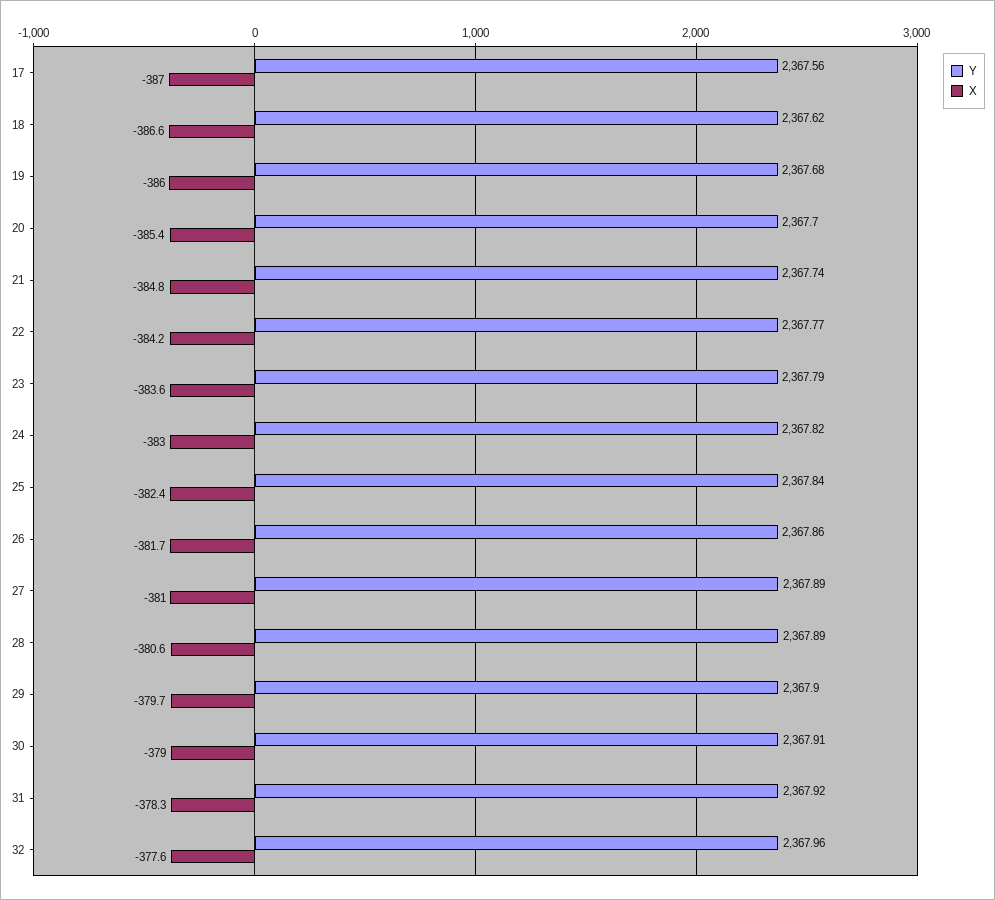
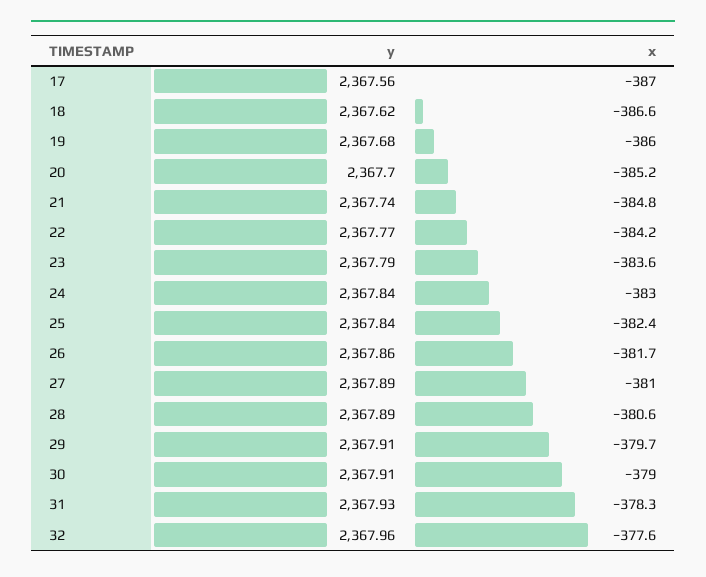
  {
    "Y": {
      "17": 2367.56,
      "18": 2367.62,
      "19": 2367.68,
      "20": 2367.7,
      "21": 2367.74,
      "22": 2367.77,
      "23": 2367.79,
-     "24": 2367.82,
+     "24": 2367.84,
      "25": 2367.84,
      "26": 2367.86,
      "27": 2367.89,
      "28": 2367.89,
-     "29": 2367.9,
+     "29": 2367.91,
      "30": 2367.91,
-     "31": 2367.92,
+     "31": 2367.93,
      "32": 2367.96
    },
    "X": {
      "17": -387,
      "18": -386.6,
      "19": -386,
-     "20": -385.4,
+     "20": -385.2,
      "21": -384.8,
      "22": -384.2,
      "23": -383.6,
      "24": -383,
      "25": -382.4,
      "26": -381.7,
      "27": -381,
      "28": -380.6,
      "29": -379.7,
      "30": -379,
      "31": -378.3,
      "32": -377.6
    }
  }

